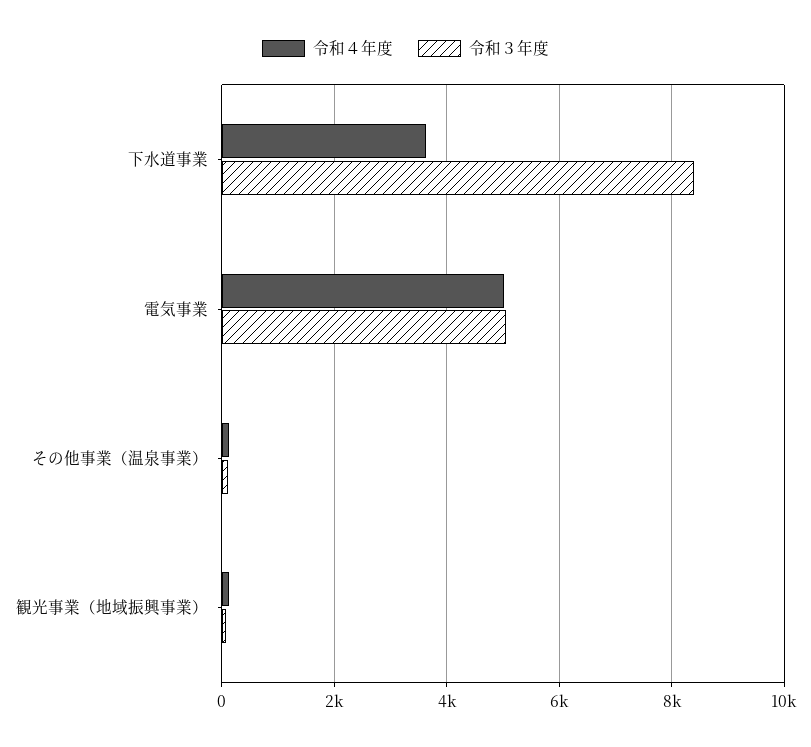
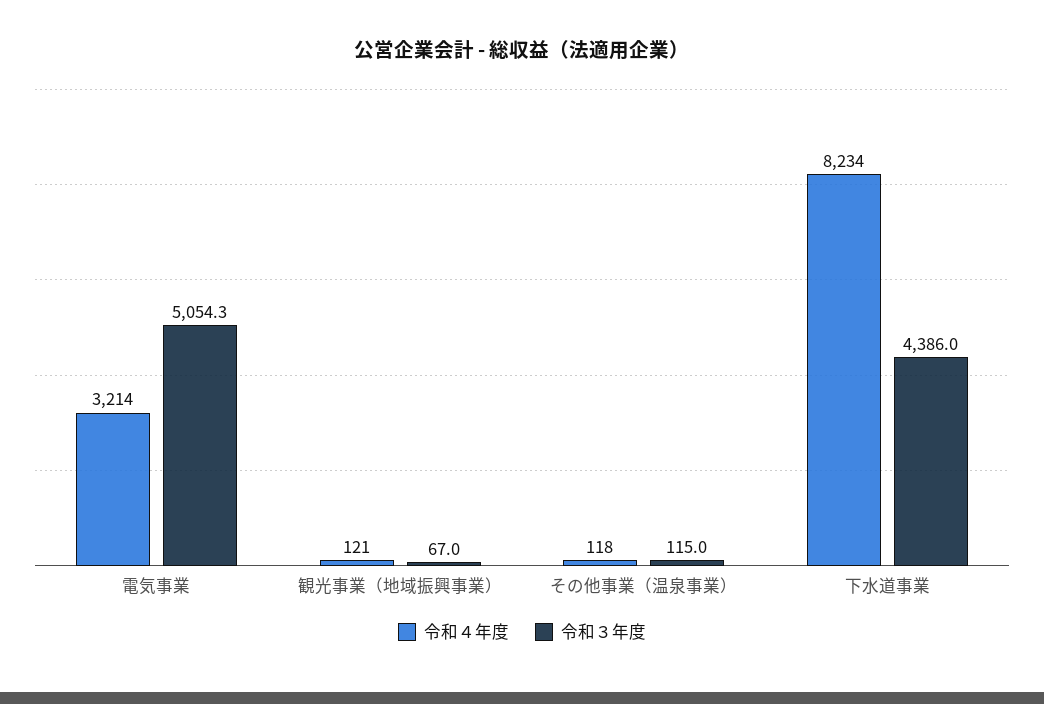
  {
    "令和４年度": {
-     "下水道事業": 3600,
+     "下水道事業": 8234,
-     "電気事業": 5000,
+     "電気事業": 3214,
      "その他事業（温泉事業）": 118,
      "観光事業（地域振興事業）": 121
    },
    "令和３年度": {
-     "下水道事業": 8400,
+     "下水道事業": 4386,
      "電気事業": 5054.3,
      "その他事業（温泉事業）": 115,
      "観光事業（地域振興事業）": 67
    }
  }

